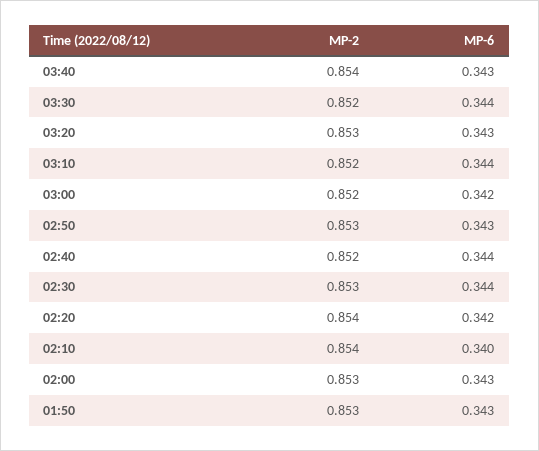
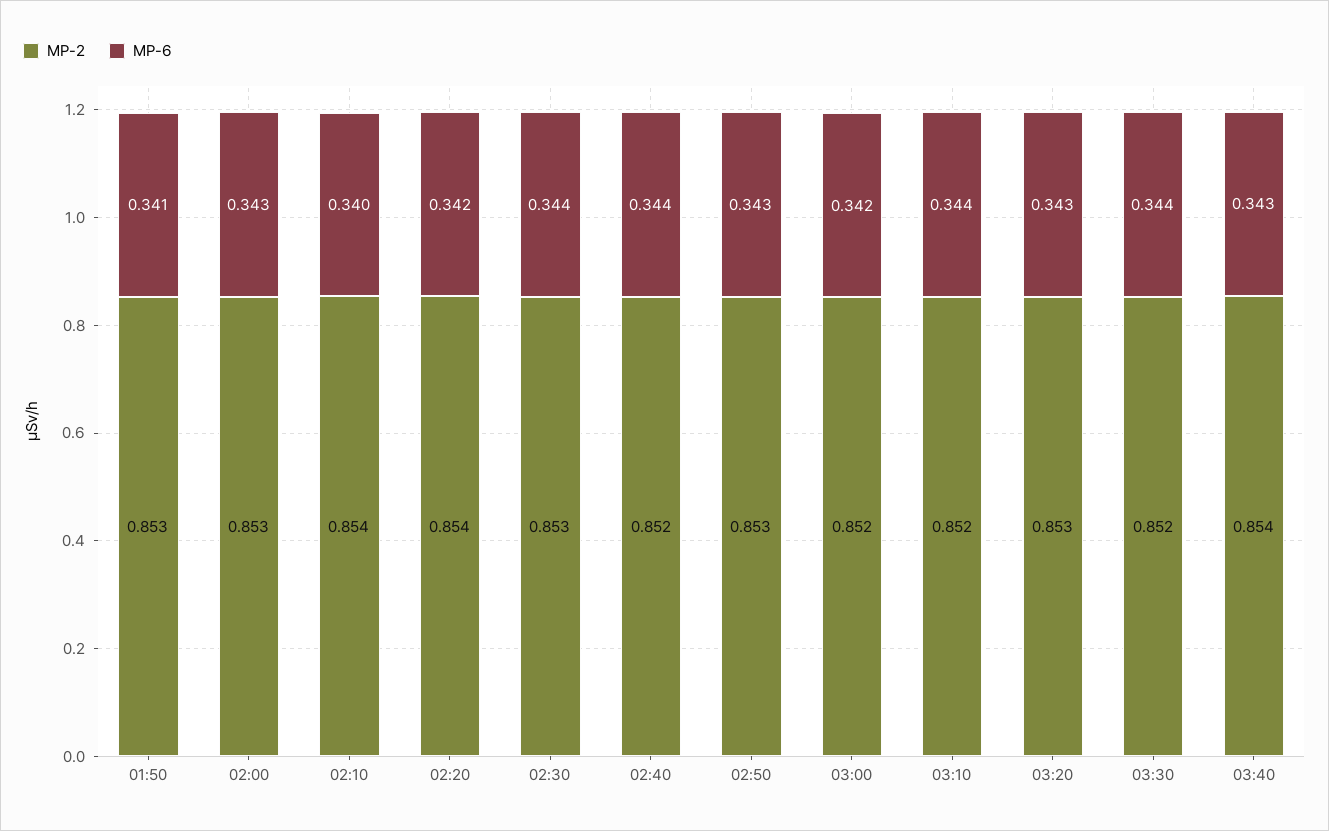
  {
    "MP-2": {
      "03:40": 0.854,
      "03:30": 0.852,
      "03:20": 0.853,
      "03:10": 0.852,
      "03:00": 0.852,
      "02:50": 0.853,
      "02:40": 0.852,
      "02:30": 0.853,
      "02:20": 0.854,
      "02:10": 0.854,
      "02:00": 0.853,
      "01:50": 0.853
    },
    "MP-6": {
      "03:40": 0.343,
      "03:30": 0.344,
      "03:20": 0.343,
      "03:10": 0.344,
      "03:00": 0.342,
      "02:50": 0.343,
      "02:40": 0.344,
      "02:30": 0.344,
      "02:20": 0.342,
      "02:10": 0.34,
      "02:00": 0.343,
-     "01:50": 0.343
+     "01:50": 0.341
    }
  }

